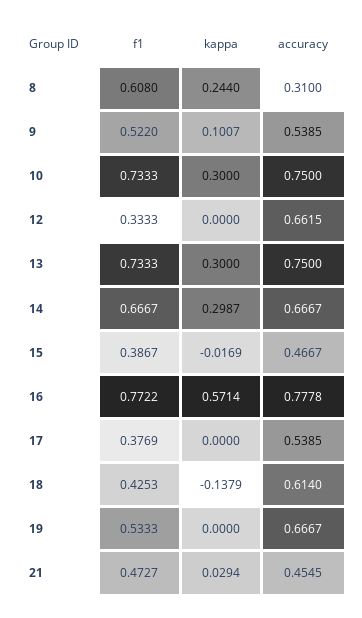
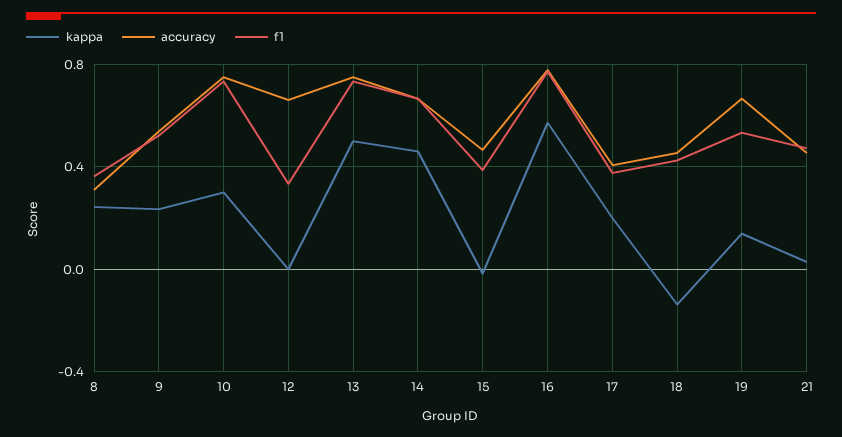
  {
    "f1": {
-     "8": 0.608,
+     "8": 0.35,
      "9": 0.522,
      "10": 0.7333,
      "12": 0.3333,
      "13": 0.7333,
      "14": 0.6667,
      "15": 0.3867,
      "16": 0.7722,
      "17": 0.3769,
      "18": 0.4253,
      "19": 0.5333,
      "21": 0.4727
    },
    "kappa": {
      "8": 0.244,
-     "9": 0.1007,
+     "9": 0.25,
      "10": 0.3,
      "12": 0,
-     "13": 0.3,
+     "13": 0.5,
-     "14": 0.2987,
+     "14": 0.45,
      "15": -0.0169,
      "16": 0.5714,
-     "17": 0,
+     "17": 0.2,
      "18": -0.1379,
-     "19": 0,
+     "19": 0.15,
      "21": 0.0294
    },
    "accuracy": {
      "8": 0.31,
      "9": 0.5385,
      "10": 0.75,
      "12": 0.6615,
      "13": 0.75,
      "14": 0.6667,
      "15": 0.4667,
      "16": 0.7778,
-     "17": 0.5385,
+     "17": 0.4,
-     "18": 0.614,
+     "18": 0.45,
      "19": 0.6667,
      "21": 0.4545
    }
  }

